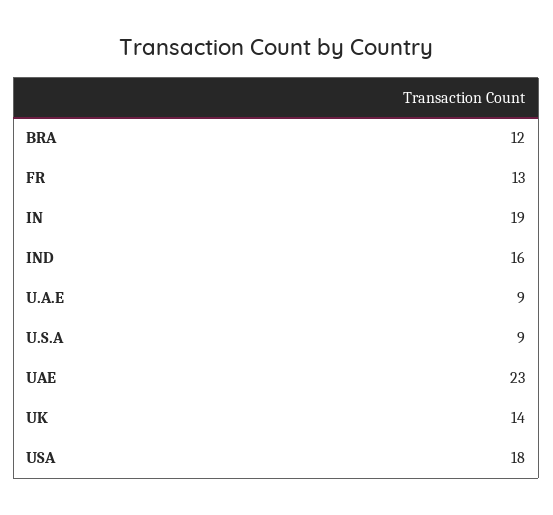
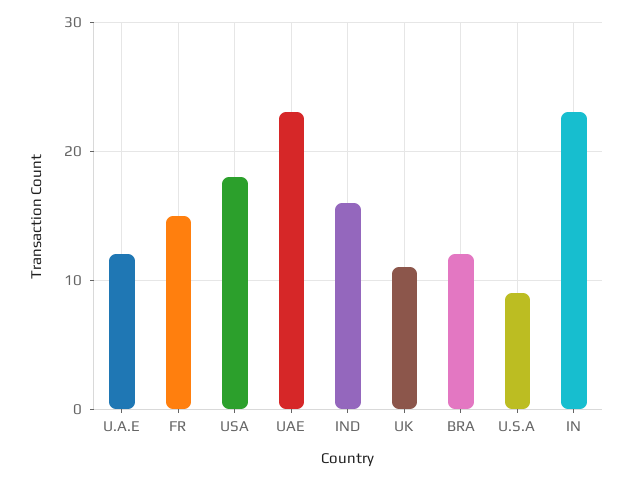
  {
    "BRA": 12,
-   "FR": 13,
+   "FR": 15,
-   "IN": 19,
+   "IN": 23,
    "IND": 16,
-   "U.A.E": 9,
+   "U.A.E": 12,
    "U.S.A": 9,
    "UAE": 23,
-   "UK": 14,
+   "UK": 11,
    "USA": 18
  }

